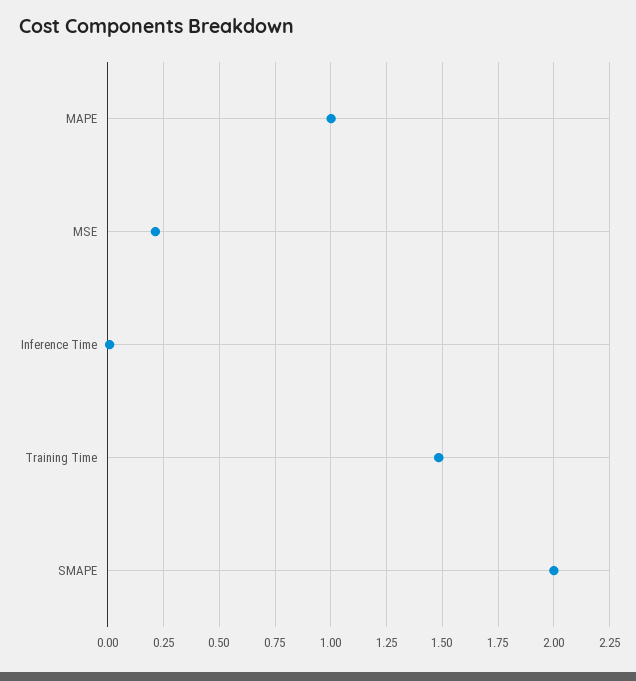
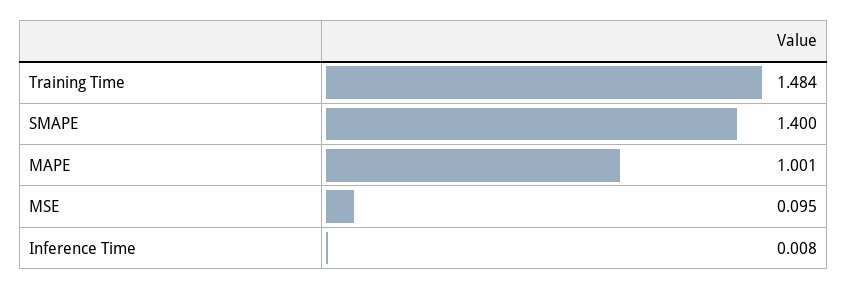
  {
    "MAPE": 1.001,
-   "MSE": 0.2,
+   "MSE": 0.095,
    "Inference Time": 0.008,
    "Training Time": 1.484,
-   "SMAPE": 2
+   "SMAPE": 1.4
  }

